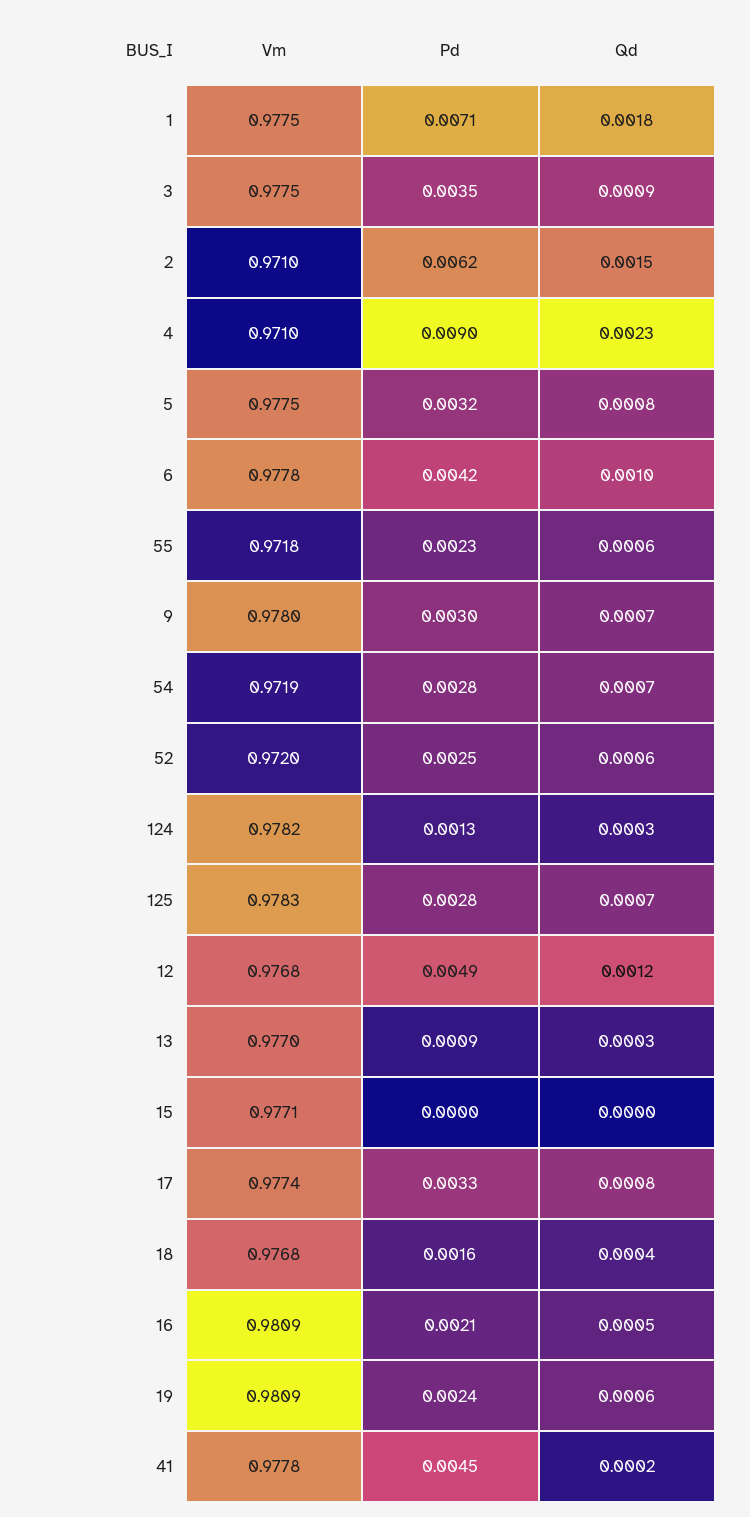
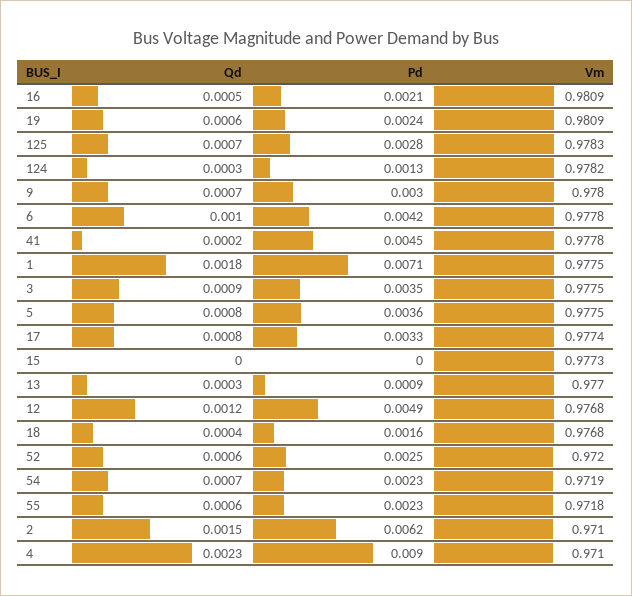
  {
    "Vm": {
      "1": 0.9775,
      "3": 0.9775,
      "2": 0.971,
      "4": 0.971,
      "5": 0.9775,
      "6": 0.9778,
      "55": 0.9718,
      "9": 0.978,
      "54": 0.9719,
      "52": 0.972,
      "124": 0.9782,
      "125": 0.9783,
      "12": 0.9768,
      "13": 0.977,
-     "15": 0.9771,
+     "15": 0.9773,
      "17": 0.9774,
      "18": 0.9768,
      "16": 0.9809,
      "19": 0.9809,
      "41": 0.9778
    },
    "Pd": {
      "1": 0.0071,
      "3": 0.0035,
      "2": 0.0062,
      "4": 0.009,
-     "5": 0.0032,
+     "5": 0.0036,
      "6": 0.0042,
      "55": 0.0023,
      "9": 0.003,
-     "54": 0.0028,
+     "54": 0.0023,
      "52": 0.0025,
      "124": 0.0013,
      "125": 0.0028,
      "12": 0.0049,
      "13": 0.0009,
      "15": 0,
      "17": 0.0033,
      "18": 0.0016,
      "16": 0.0021,
      "19": 0.0024,
      "41": 0.0045
    },
    "Qd": {
      "1": 0.0018,
      "3": 0.0009,
      "2": 0.0015,
      "4": 0.0023,
      "5": 0.0008,
      "6": 0.001,
      "55": 0.0006,
      "9": 0.0007,
      "54": 0.0007,
      "52": 0.0006,
      "124": 0.0003,
      "125": 0.0007,
      "12": 0.0012,
      "13": 0.0003,
      "15": 0,
      "17": 0.0008,
      "18": 0.0004,
      "16": 0.0005,
      "19": 0.0006,
      "41": 0.0002
    }
  }

